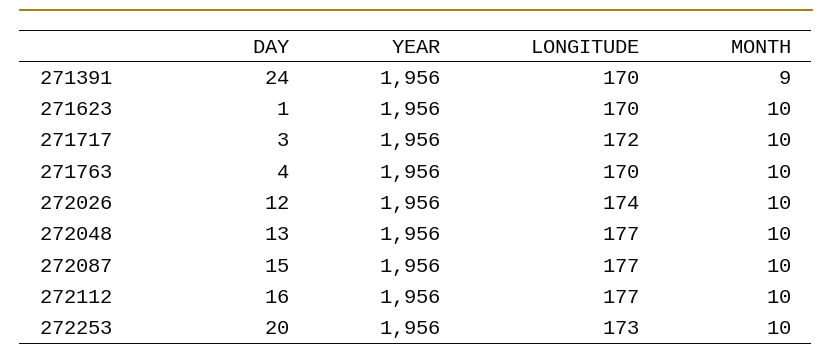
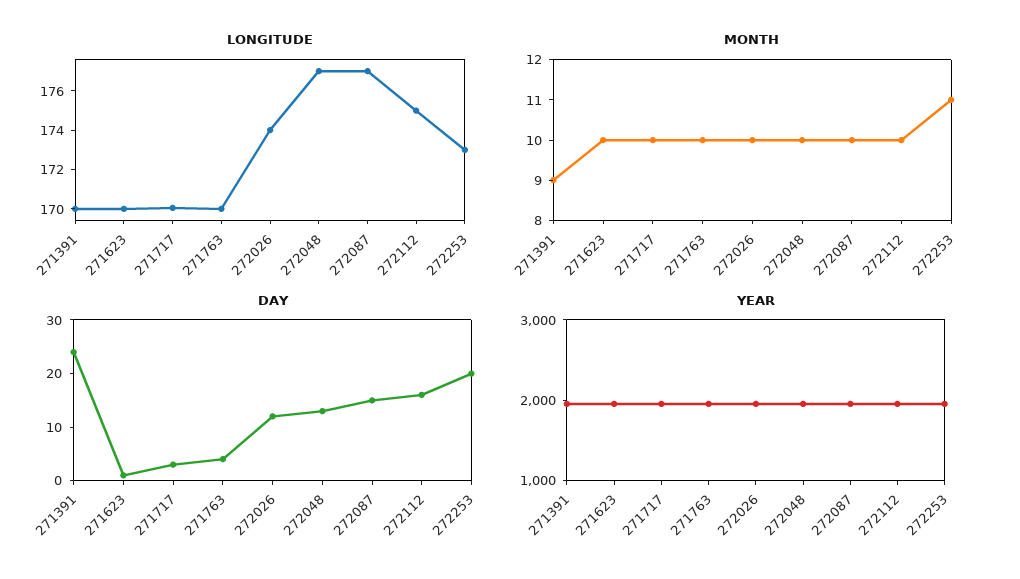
  {
    "DAY": {
      "271391": 24,
      "271623": 1,
      "271717": 3,
      "271763": 4,
      "272026": 12,
      "272048": 13,
      "272087": 15,
      "272112": 16,
      "272253": 20
    },
    "YEAR": {
      "271391": 1956,
      "271623": 1956,
      "271717": 1956,
      "271763": 1956,
      "272026": 1956,
      "272048": 1956,
      "272087": 1956,
      "272112": 1956,
      "272253": 1956
    },
    "LONGITUDE": {
      "271391": 170,
      "271623": 170,
-     "271717": 172,
+     "271717": 170,
      "271763": 170,
      "272026": 174,
      "272048": 177,
      "272087": 177,
-     "272112": 177,
+     "272112": 175,
      "272253": 173
    },
    "MONTH": {
      "271391": 9,
      "271623": 10,
      "271717": 10,
      "271763": 10,
      "272026": 10,
      "272048": 10,
      "272087": 10,
      "272112": 10,
-     "272253": 10
+     "272253": 11
    }
  }

